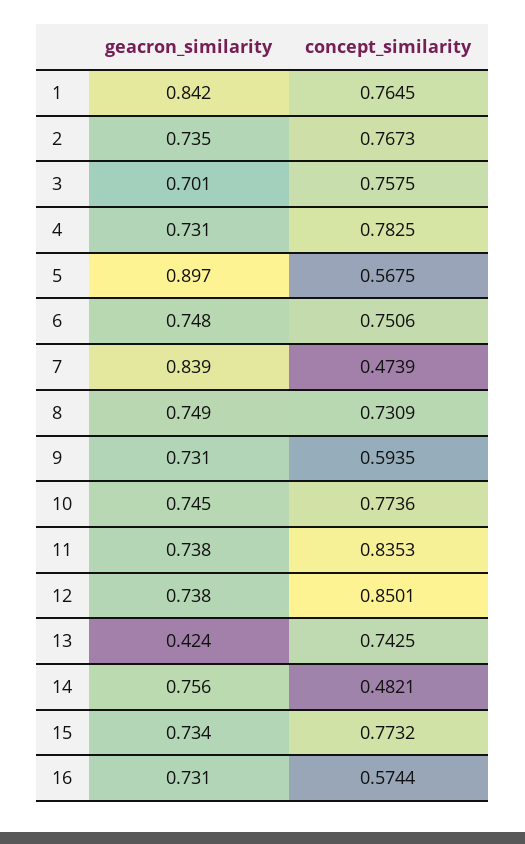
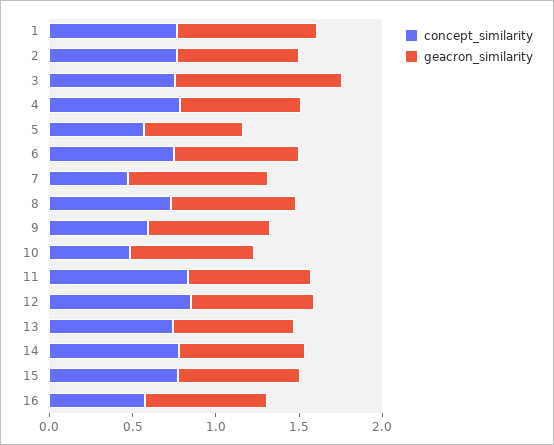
  {
    "geacron_similarity": {
      "1": 0.842,
      "2": 0.735,
-     "3": 0.701,
+     "3": 1,
      "4": 0.731,
-     "5": 0.897,
+     "5": 0.6,
      "6": 0.748,
      "7": 0.839,
      "8": 0.749,
      "9": 0.731,
      "10": 0.745,
      "11": 0.738,
      "12": 0.738,
-     "13": 0.424,
+     "13": 0.7,
      "14": 0.756,
      "15": 0.734,
      "16": 0.731
    },
    "concept_similarity": {
      "1": 0.7645,
      "2": 0.7673,
      "3": 0.7575,
      "4": 0.7825,
      "5": 0.5675,
      "6": 0.7506,
      "7": 0.4739,
      "8": 0.7309,
      "9": 0.5935,
-     "10": 0.7736,
+     "10": 0.5,
      "11": 0.8353,
      "12": 0.8501,
      "13": 0.7425,
-     "14": 0.4821,
+     "14": 0.8,
      "15": 0.7732,
      "16": 0.5744
    }
  }

